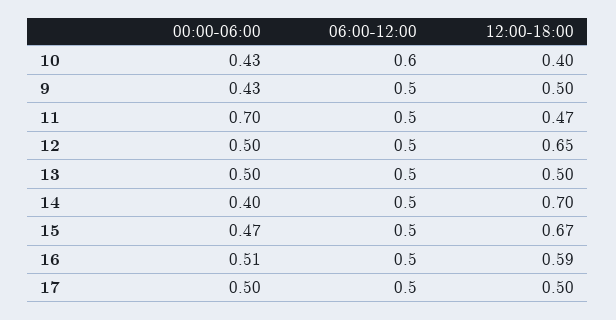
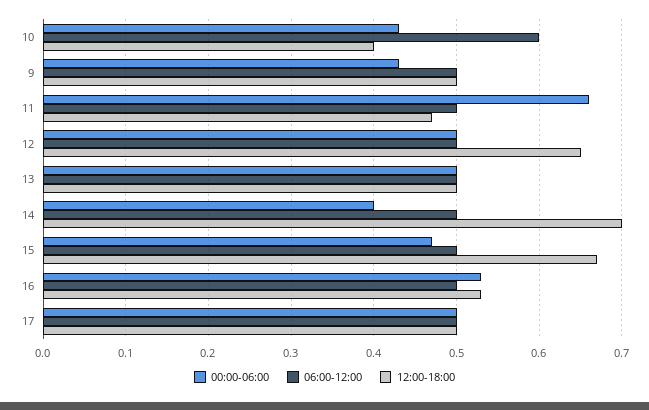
  {
    "00:00-06:00": {
      "10": 0.43,
      "9": 0.43,
-     "11": 0.7,
+     "11": 0.66,
      "12": 0.5,
      "13": 0.5,
      "14": 0.4,
      "15": 0.47,
-     "16": 0.51,
+     "16": 0.53,
      "17": 0.5
    },
    "06:00-12:00": {
      "10": 0.6,
      "9": 0.5,
      "11": 0.5,
      "12": 0.5,
      "13": 0.5,
      "14": 0.5,
      "15": 0.5,
      "16": 0.5,
      "17": 0.5
    },
    "12:00-18:00": {
      "10": 0.4,
      "9": 0.5,
      "11": 0.47,
      "12": 0.65,
      "13": 0.5,
      "14": 0.7,
      "15": 0.67,
-     "16": 0.59,
+     "16": 0.53,
      "17": 0.5
    }
  }

